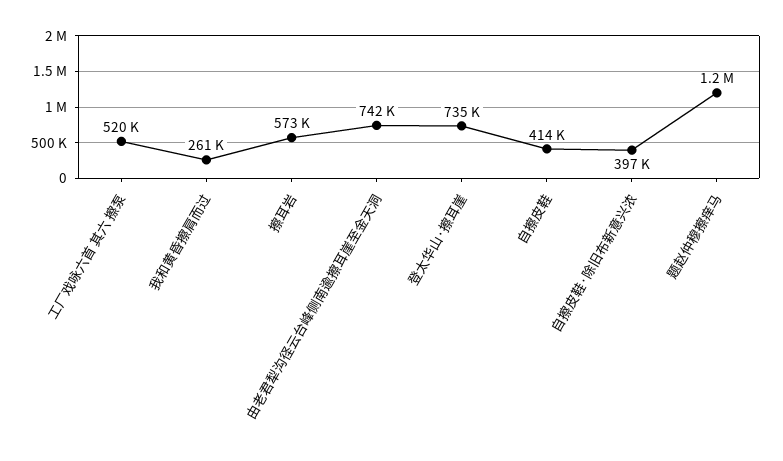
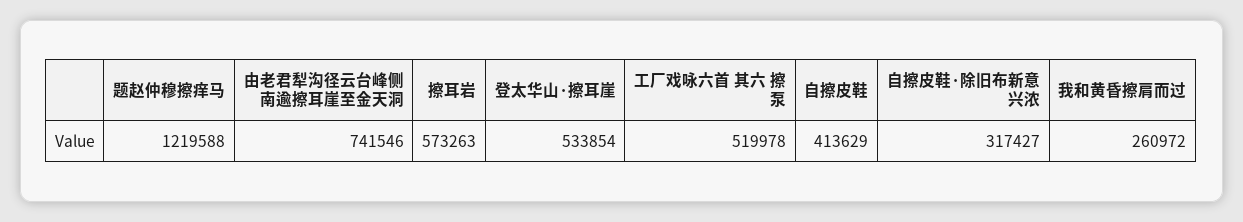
  {
    "工厂戏咏六首 其六 擦泵": 519978,
    "我和黄昏擦肩而过": 260972,
    "擦耳岩": 573263,
    "由老君犁沟径云台峰侧南逾擦耳崖至金天洞": 741546,
-   "登太华山·擦耳崖": 735000,
+   "登太华山·擦耳崖": 533854,
    "自擦皮鞋": 413629,
-   "自擦皮鞋·除旧布新意兴浓": 397000,
+   "自擦皮鞋·除旧布新意兴浓": 317427,
    "题赵仲穆擦痒马": 1219588
  }

